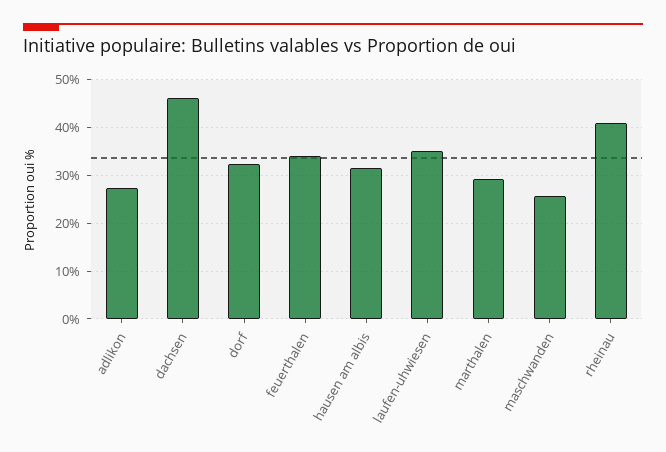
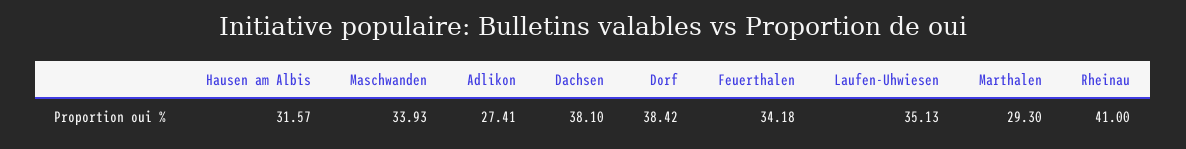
  {
    "adlikon": 27.41,
-   "dachsen": 46,
+   "dachsen": 38.1,
-   "dorf": 32,
+   "dorf": 38.42,
    "feuerthalen": 34.18,
    "hausen am albis": 31.57,
    "laufen-uhwiesen": 35.13,
    "marthalen": 29.3,
-   "maschwanden": 26,
+   "maschwanden": 33.93,
    "rheinau": 41
  }

